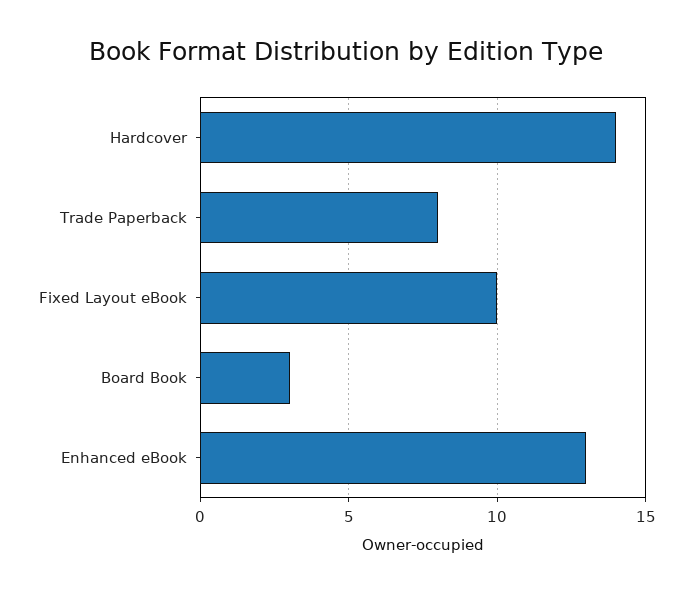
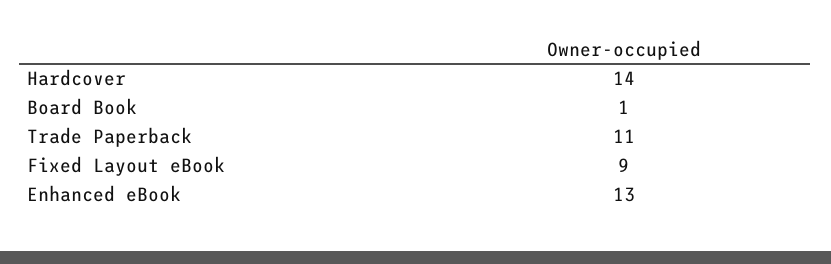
  {
    "Hardcover": 14,
-   "Trade Paperback": 8,
+   "Trade Paperback": 11,
-   "Fixed Layout eBook": 10,
+   "Fixed Layout eBook": 9,
-   "Board Book": 3,
+   "Board Book": 1,
    "Enhanced eBook": 13
  }

